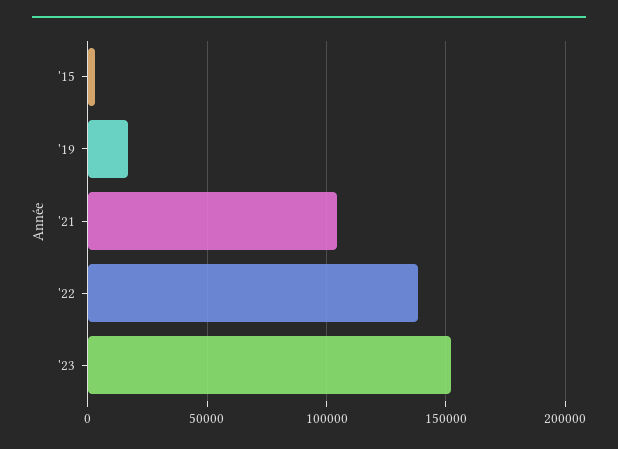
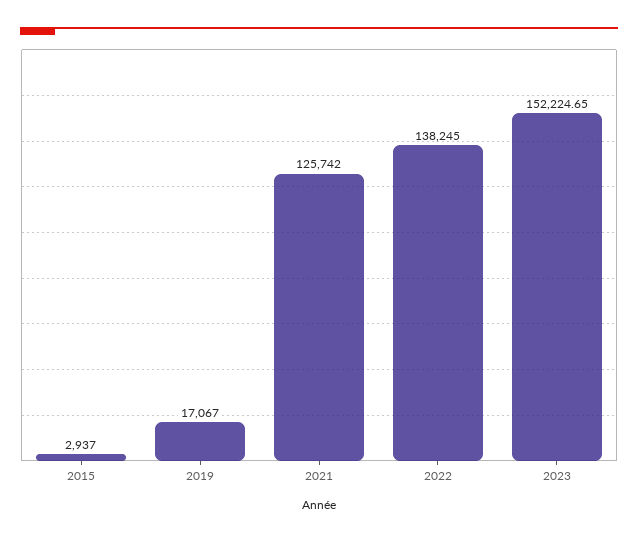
  {
    "'15": 2937,
    "'19": 17067,
-   "'21": 105000,
+   "'21": 125742,
    "'22": 138245,
    "'23": 152224.65
  }

